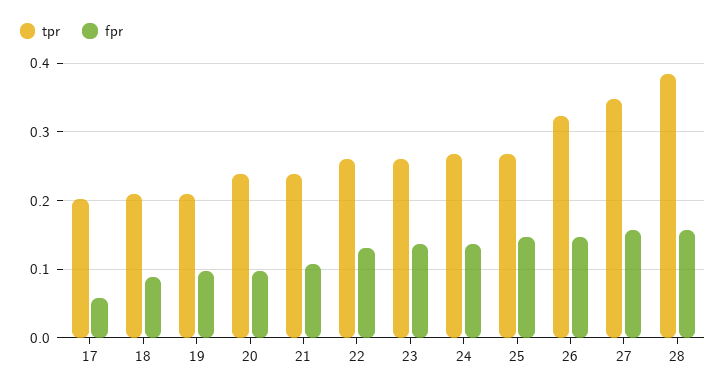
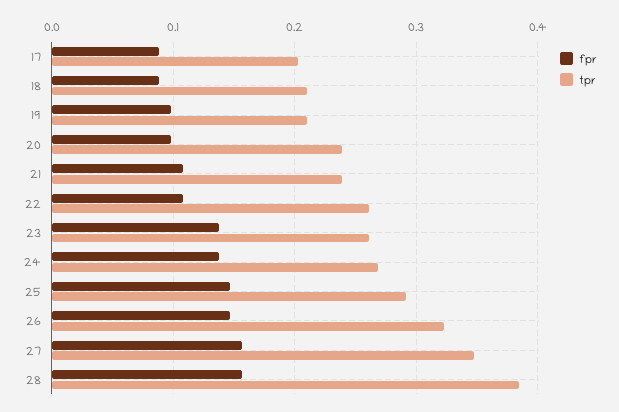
  {
    "tpr": {
      "17": 0.2,
      "18": 0.21,
      "19": 0.21,
      "20": 0.24,
      "21": 0.24,
      "22": 0.26,
      "23": 0.26,
      "24": 0.27,
-     "25": 0.27,
+     "25": 0.29,
      "26": 0.32,
      "27": 0.35,
      "28": 0.38
    },
    "fpr": {
-     "17": 0.06,
+     "17": 0.09,
      "18": 0.09,
      "19": 0.1,
      "20": 0.1,
      "21": 0.11,
-     "22": 0.13,
+     "22": 0.11,
      "23": 0.14,
      "24": 0.14,
      "25": 0.15,
      "26": 0.15,
      "27": 0.16,
      "28": 0.16
    }
  }

